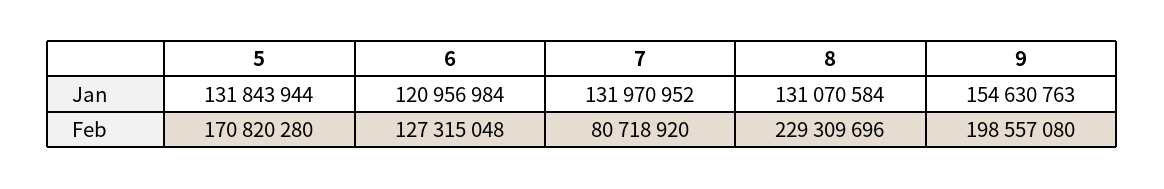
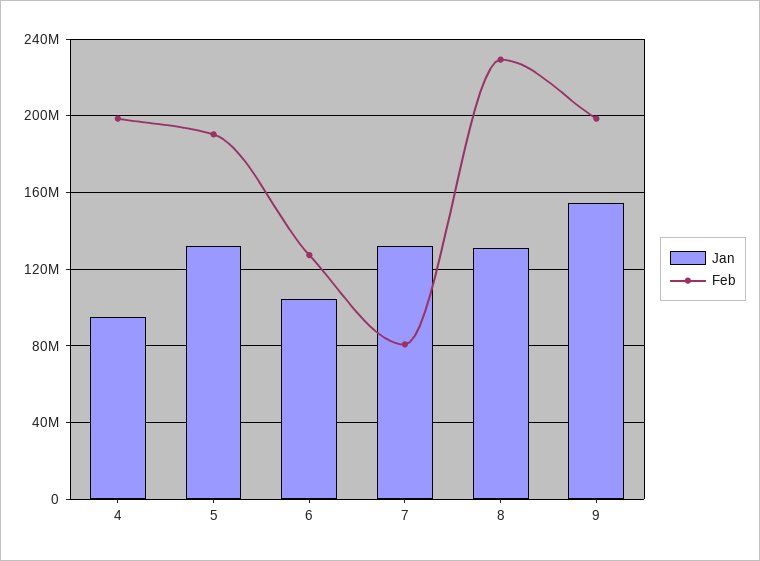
  {
    "Jan": {
      "5": 131843944,
-     "6": 120956984,
+     "6": 105000000,
      "7": 131970952,
      "8": 131070584,
-     "9": 154630763
+     "9": 154630763,
+     "4": 95000000
    },
    "Feb": {
-     "5": 170820280,
+     "5": 190000000,
      "6": 127315048,
      "7": 80718920,
      "8": 229309696,
-     "9": 198557080
+     "9": 198557080,
+     "4": 200000000
    }
  }

